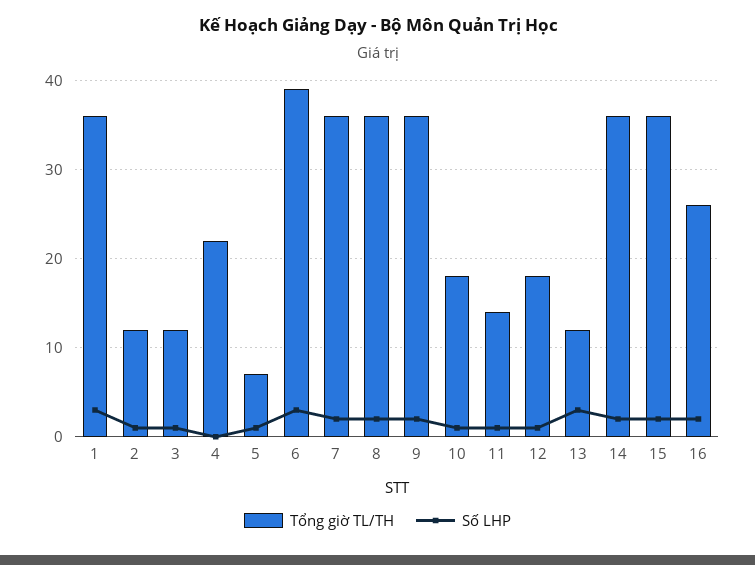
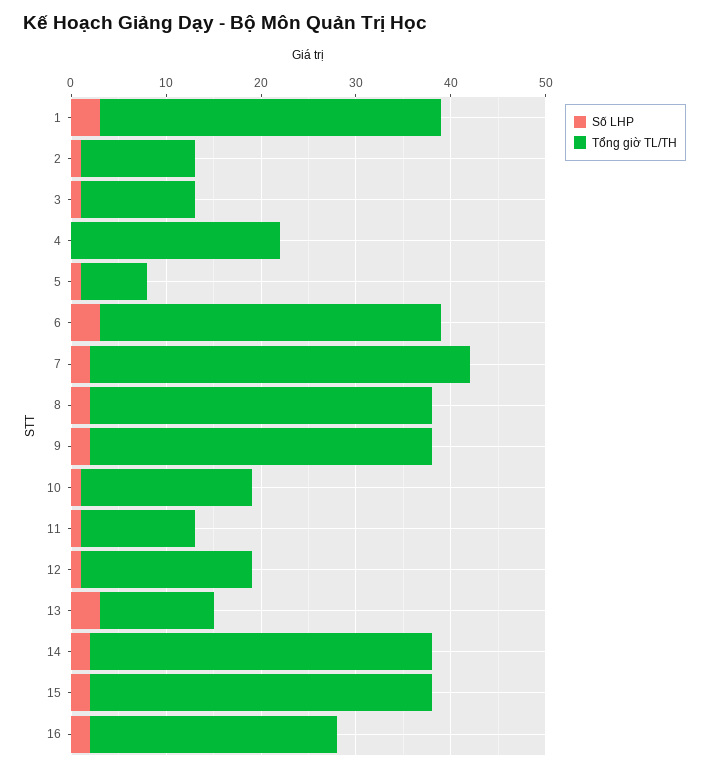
  {
    "Tổng giờ TL/TH": {
      "1": 36,
      "2": 12,
      "3": 12,
      "4": 22,
      "5": 7,
-     "6": 39,
+     "6": 36,
-     "7": 36,
+     "7": 40,
      "8": 36,
      "9": 36,
      "10": 18,
-     "11": 14,
+     "11": 12,
      "12": 18,
      "13": 12,
      "14": 36,
      "15": 36,
      "16": 26
    },
    "Số LHP": {
      "1": 3,
      "2": 1,
      "3": 1,
      "4": 0,
      "5": 1,
      "6": 3,
      "7": 2,
      "8": 2,
      "9": 2,
      "10": 1,
      "11": 1,
      "12": 1,
      "13": 3,
      "14": 2,
      "15": 2,
      "16": 2
    }
  }

